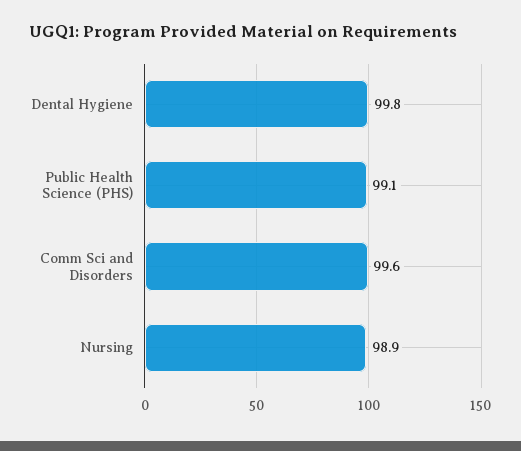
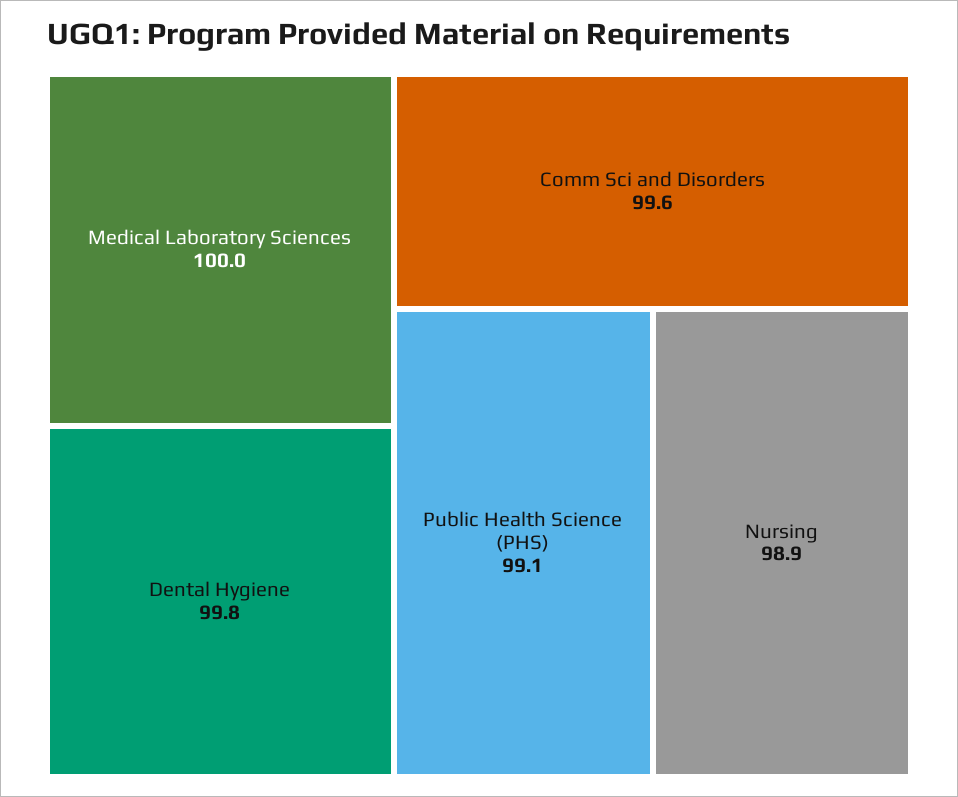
  {
    "Dental Hygiene": 99.8,
    "Public Health Science (PHS)": 99.1,
    "Comm Sci and Disorders": 99.6,
-   "Nursing": 98.9
+   "Nursing": 98.9,
+   "Medical Laboratory Sciences": 100
  }

